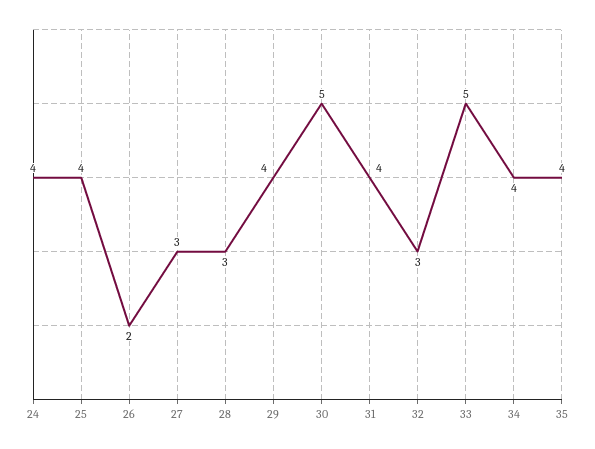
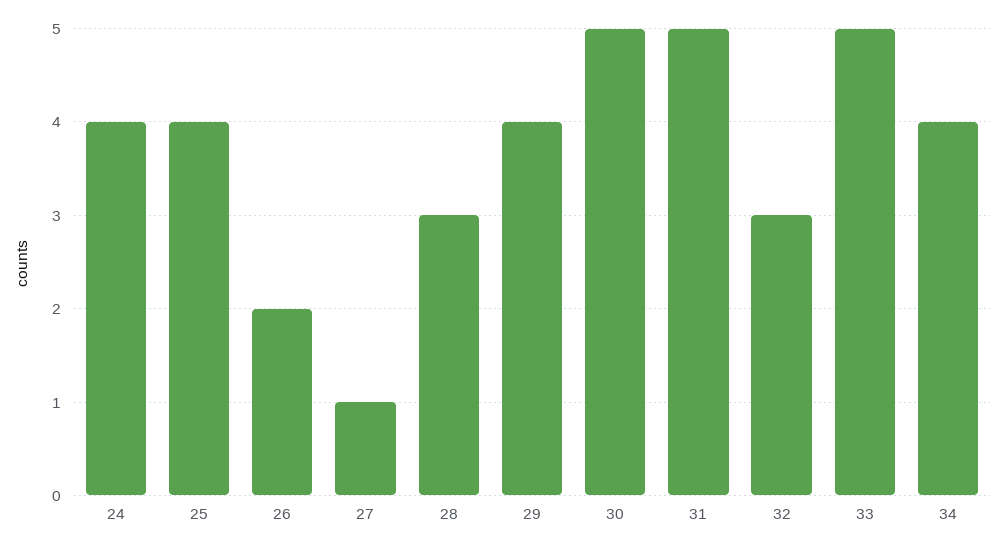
  {
    "24": 4,
    "25": 4,
    "26": 2,
-   "27": 3,
+   "27": 1,
    "28": 3,
    "29": 4,
    "30": 5,
-   "31": 4,
+   "31": 5,
    "32": 3,
    "33": 5,
-   "34": 4,
+   "34": 4
-   "35": 4
  }

